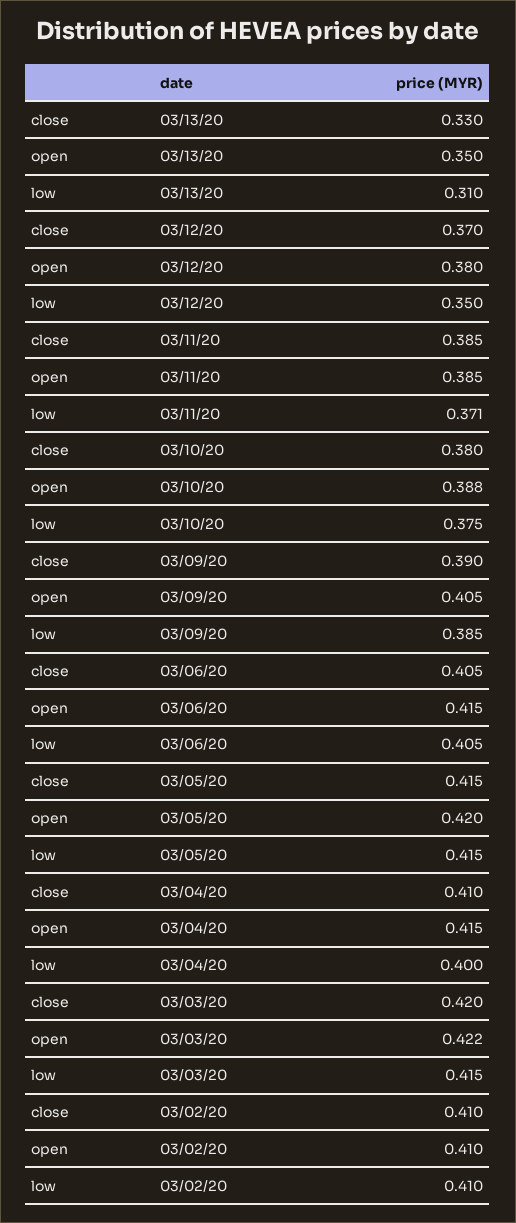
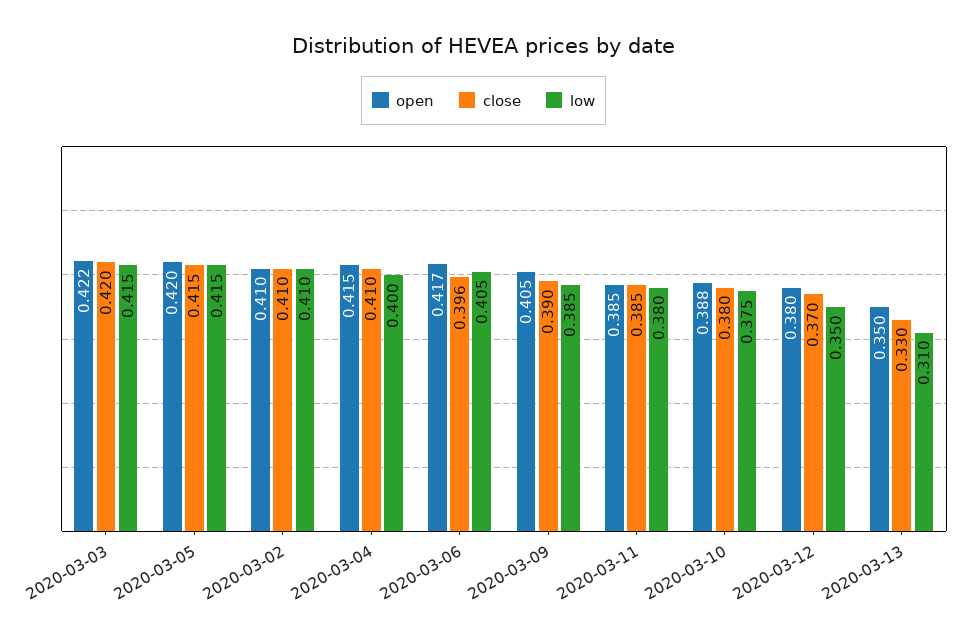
  {
    "close": {
      "03/13/20": 0.33,
      "03/12/20": 0.37,
      "03/11/20": 0.385,
      "03/10/20": 0.38,
      "03/09/20": 0.39,
-     "03/06/20": 0.405,
+     "03/06/20": 0.396,
      "03/05/20": 0.415,
      "03/04/20": 0.41,
      "03/03/20": 0.42,
      "03/02/20": 0.41
    },
    "open": {
      "03/13/20": 0.35,
      "03/12/20": 0.38,
      "03/11/20": 0.385,
      "03/10/20": 0.388,
      "03/09/20": 0.405,
-     "03/06/20": 0.415,
+     "03/06/20": 0.417,
      "03/05/20": 0.42,
      "03/04/20": 0.415,
      "03/03/20": 0.422,
      "03/02/20": 0.41
    },
    "low": {
      "03/13/20": 0.31,
      "03/12/20": 0.35,
-     "03/11/20": 0.371,
+     "03/11/20": 0.38,
      "03/10/20": 0.375,
      "03/09/20": 0.385,
      "03/06/20": 0.405,
      "03/05/20": 0.415,
      "03/04/20": 0.4,
      "03/03/20": 0.415,
      "03/02/20": 0.41
    }
  }

